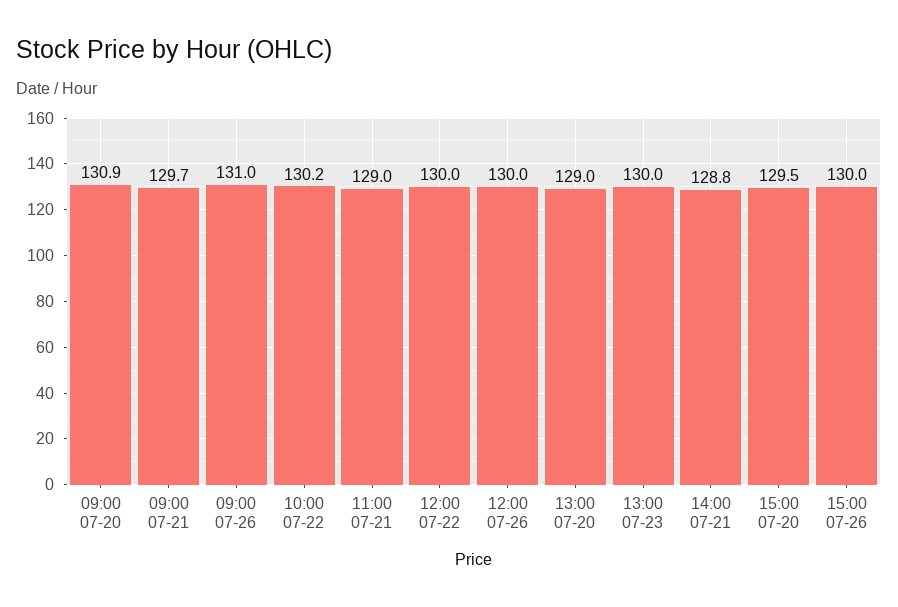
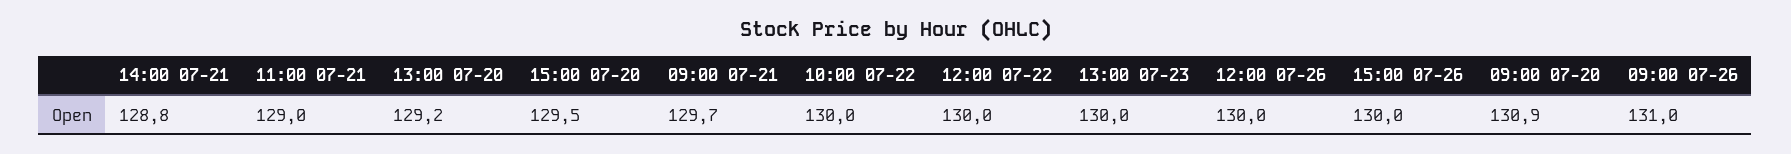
  {
    "09:00 07-20": 130.9,
    "09:00 07-21": 129.7,
    "09:00 07-26": 131,
-   "10:00 07-22": 130.2,
+   "10:00 07-22": 130,
    "11:00 07-21": 129,
    "12:00 07-22": 130,
    "12:00 07-26": 130,
-   "13:00 07-20": 129,
+   "13:00 07-20": 129.2,
    "13:00 07-23": 130,
    "14:00 07-21": 128.8,
    "15:00 07-20": 129.5,
    "15:00 07-26": 130
  }

